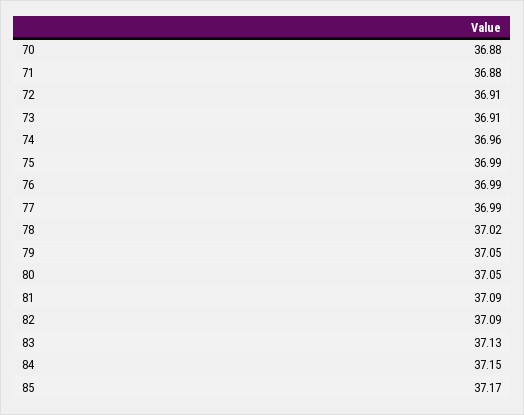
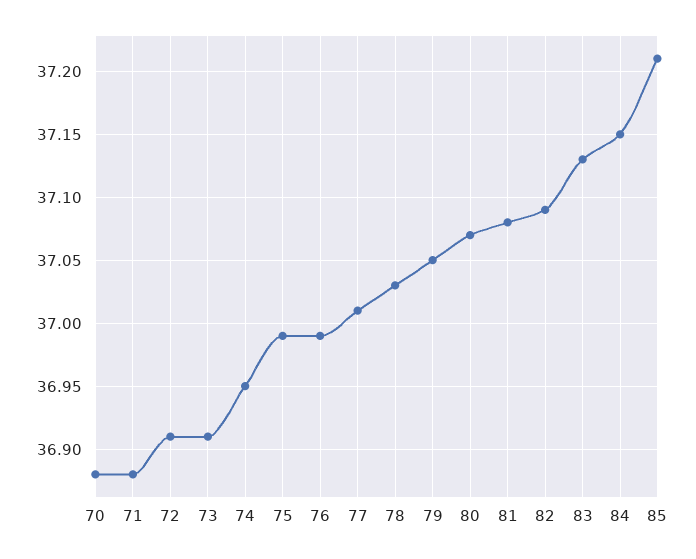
  {
    "70": 36.88,
    "71": 36.88,
    "72": 36.91,
    "73": 36.91,
-   "74": 36.96,
+   "74": 36.95,
    "75": 36.99,
    "76": 36.99,
-   "77": 36.99,
+   "77": 37.01,
-   "78": 37.02,
+   "78": 37.03,
    "79": 37.05,
-   "80": 37.05,
+   "80": 37.07,
-   "81": 37.09,
+   "81": 37.08,
    "82": 37.09,
    "83": 37.13,
    "84": 37.15,
-   "85": 37.17
+   "85": 37.21
  }

